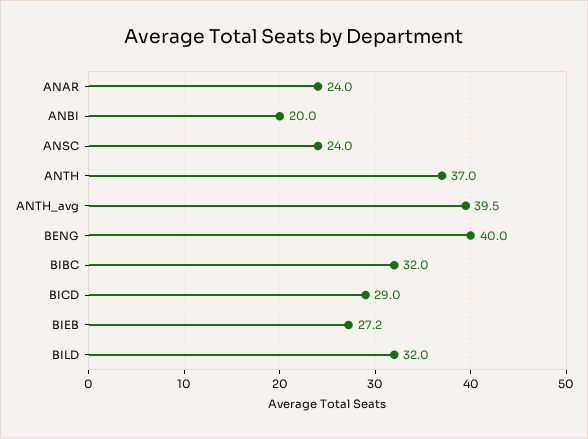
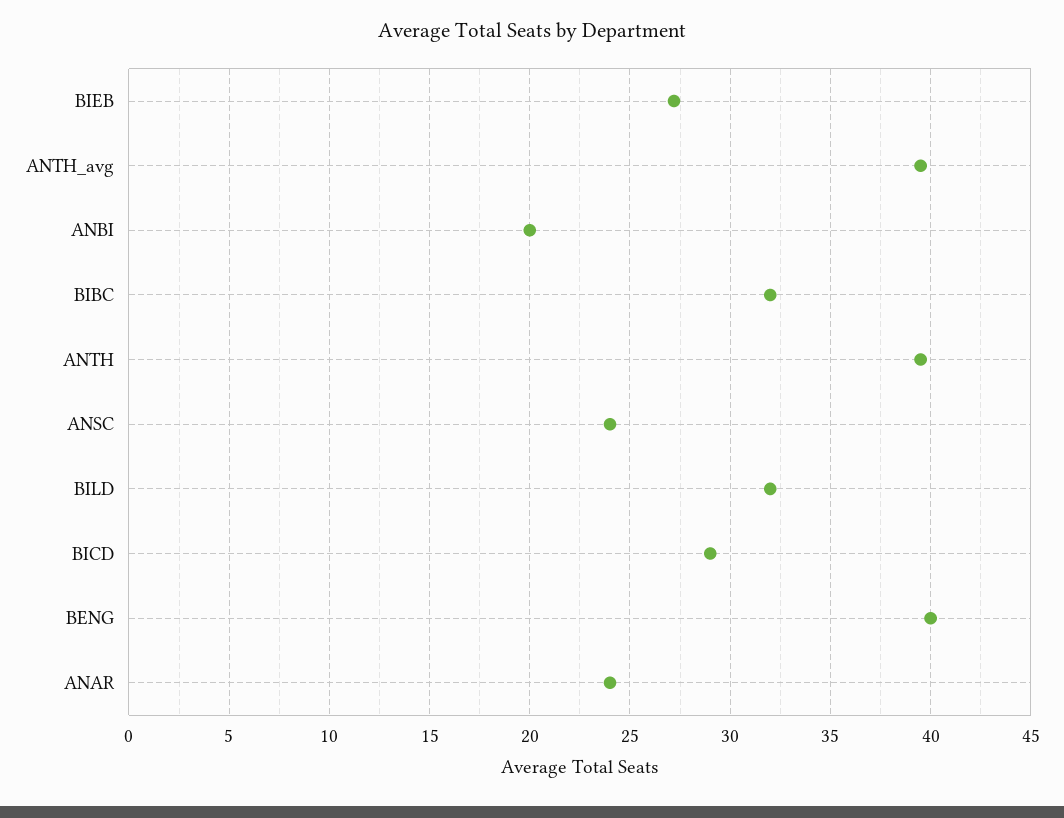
  {
    "ANAR": 24,
    "ANBI": 20,
    "ANSC": 24,
-   "ANTH": 37,
+   "ANTH": 39.5,
    "ANTH_avg": 39.5,
    "BENG": 40,
    "BIBC": 32,
    "BICD": 29,
    "BIEB": 27.2,
    "BILD": 32
  }

